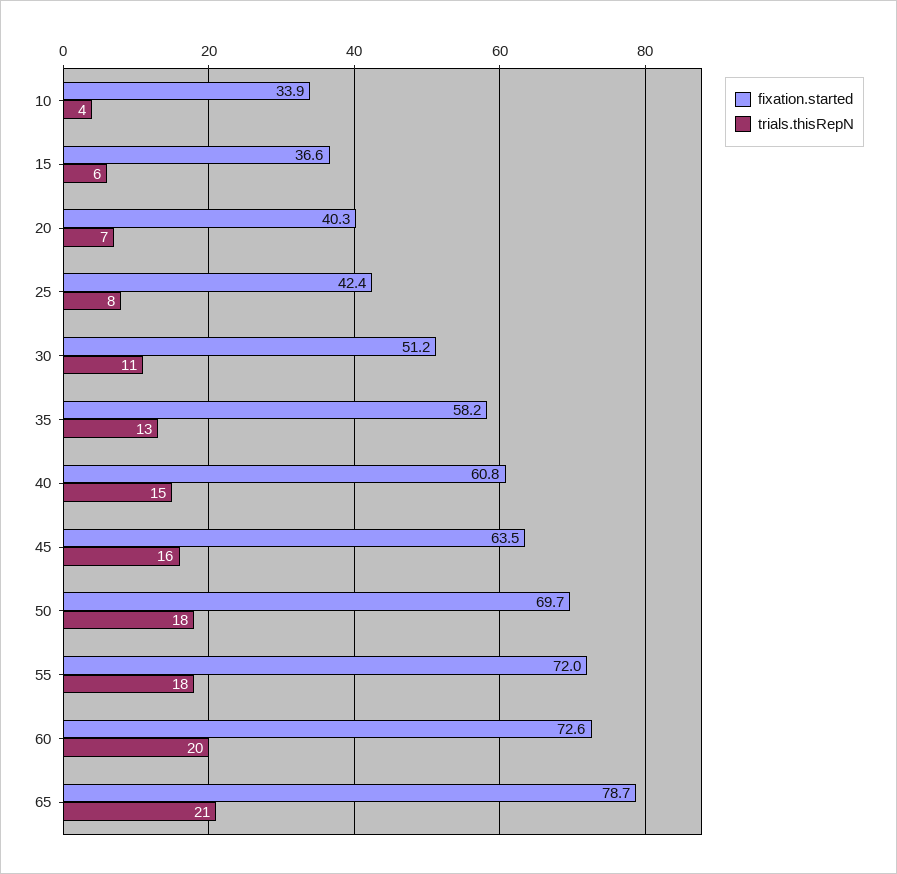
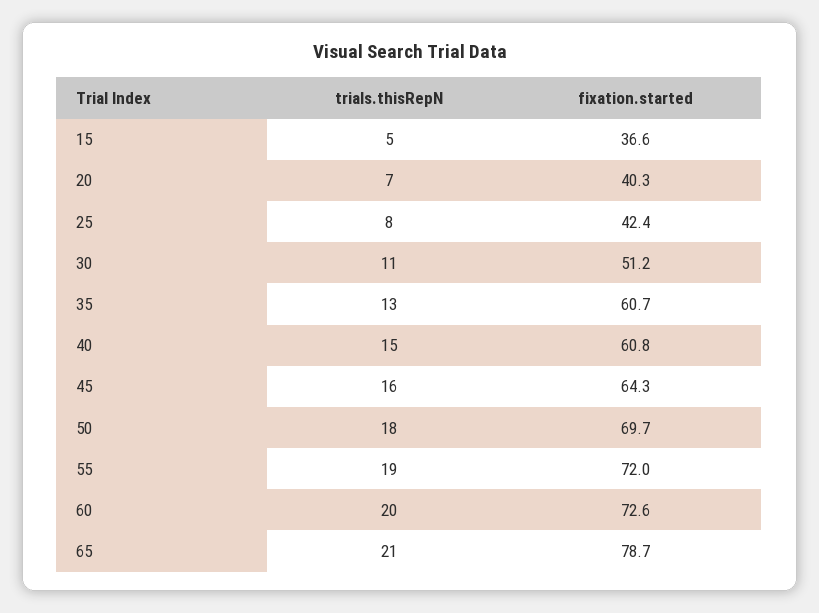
  {
    "fixation.started": {
-     "10": 33.9,
      "15": 36.6,
      "20": 40.3,
      "25": 42.4,
      "30": 51.2,
-     "35": 58.2,
+     "35": 60.7,
      "40": 60.8,
-     "45": 63.5,
+     "45": 64.3,
      "50": 69.7,
      "55": 72,
      "60": 72.6,
      "65": 78.7
    },
    "trials.thisRepN": {
-     "10": 4,
-     "15": 6,
+     "15": 5,
      "20": 7,
      "25": 8,
      "30": 11,
      "35": 13,
      "40": 15,
      "45": 16,
      "50": 18,
-     "55": 18,
+     "55": 19,
      "60": 20,
      "65": 21
    }
  }

